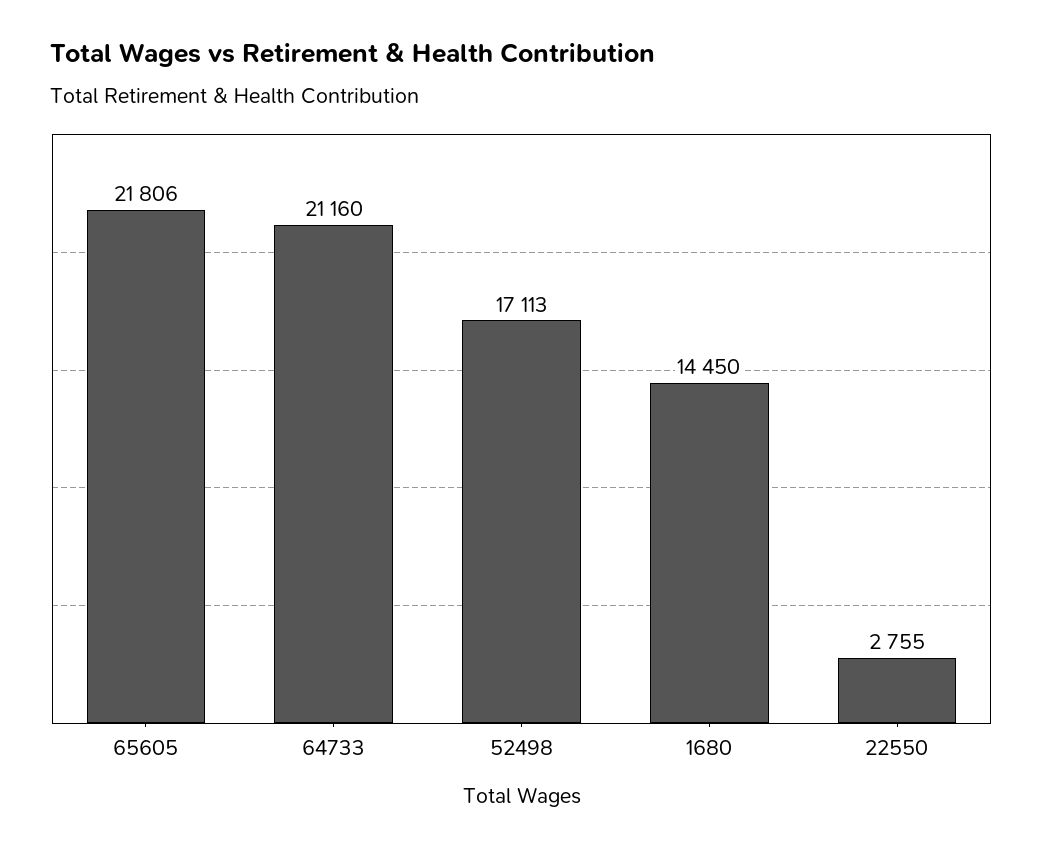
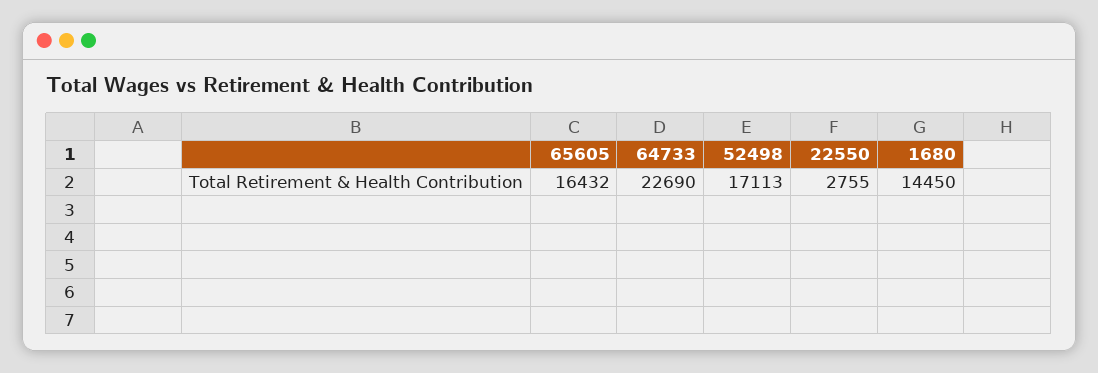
  {
-   "65605": 21806,
+   "65605": 16432,
-   "64733": 21160,
+   "64733": 22690,
    "52498": 17113,
    "1680": 14450,
    "22550": 2755
  }

